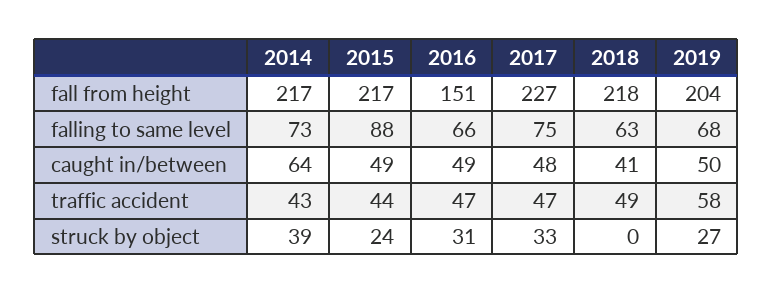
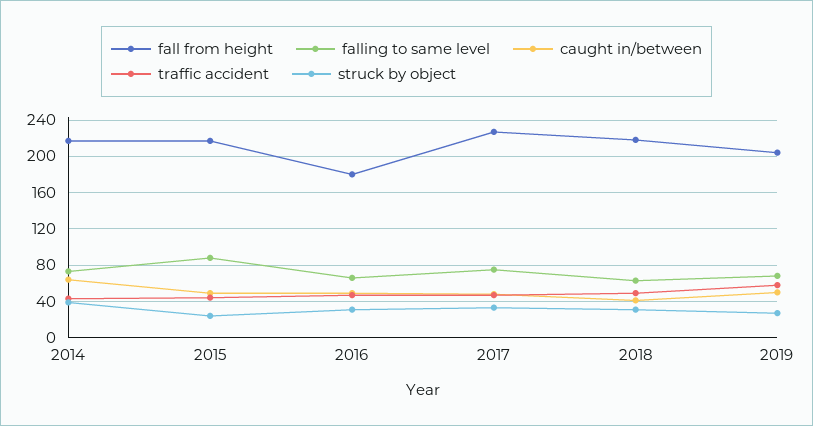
  {
    "fall from height": {
      "2014": 217,
      "2015": 217,
-     "2016": 151,
+     "2016": 180,
      "2017": 227,
      "2018": 218,
      "2019": 204
    },
    "falling to same level": {
      "2014": 73,
      "2015": 88,
      "2016": 66,
      "2017": 75,
      "2018": 63,
      "2019": 68
    },
    "caught in/between": {
      "2014": 64,
      "2015": 49,
      "2016": 49,
      "2017": 48,
      "2018": 41,
      "2019": 50
    },
    "traffic accident": {
      "2014": 43,
      "2015": 44,
      "2016": 47,
      "2017": 47,
      "2018": 49,
      "2019": 58
    },
    "struck by object": {
      "2014": 39,
      "2015": 24,
      "2016": 31,
      "2017": 33,
-     "2018": 0,
+     "2018": 30,
      "2019": 27
    }
  }

